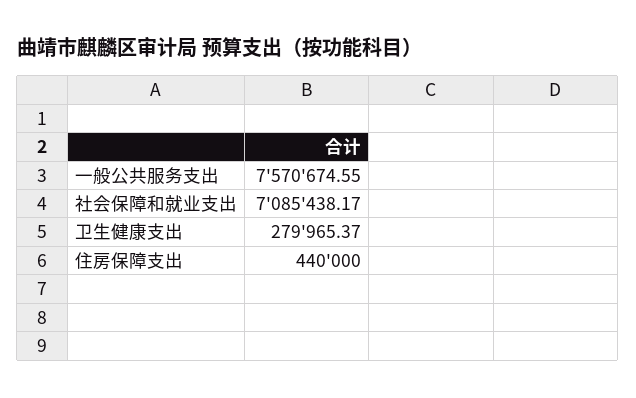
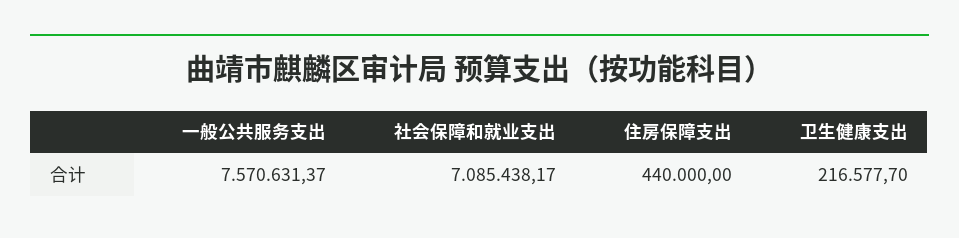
  {
-   "一般公共服务支出": 7570674.55,
+   "一般公共服务支出": 7570631.37,
    "社会保障和就业支出": 7085438.17,
-   "卫生健康支出": 279965.37,
+   "卫生健康支出": 216577.7,
    "住房保障支出": 440000
  }

